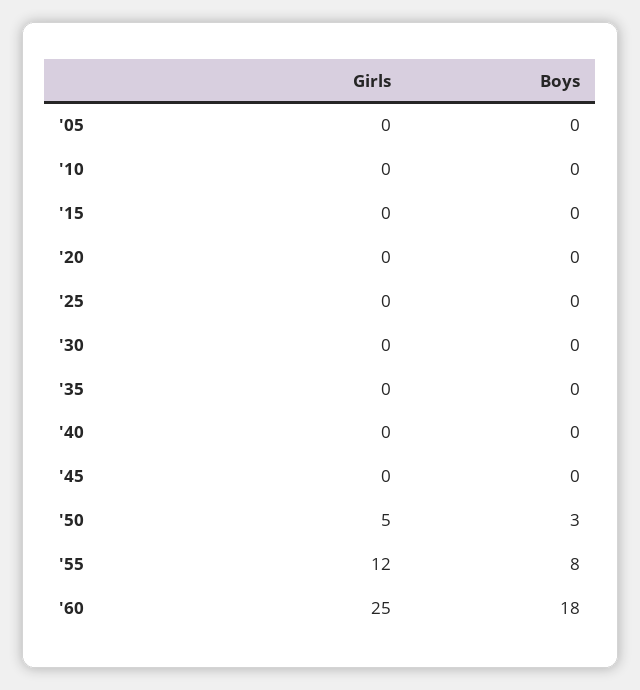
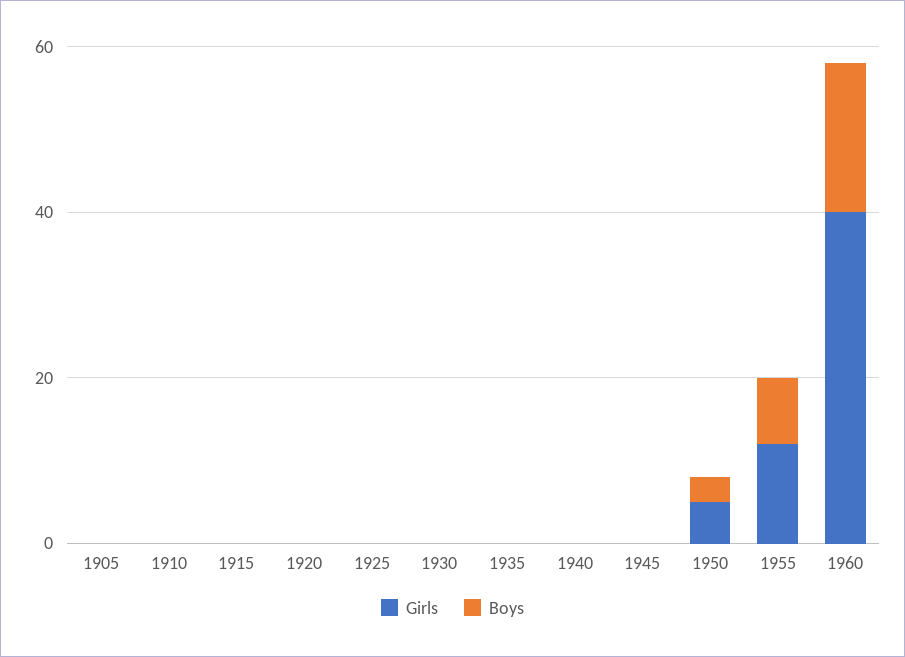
  {
    "Girls": {
      "'05": 0,
      "'10": 0,
      "'15": 0,
      "'20": 0,
      "'25": 0,
      "'30": 0,
      "'35": 0,
      "'40": 0,
      "'45": 0,
      "'50": 5,
      "'55": 12,
-     "'60": 25
+     "'60": 40
    },
    "Boys": {
      "'05": 0,
      "'10": 0,
      "'15": 0,
      "'20": 0,
      "'25": 0,
      "'30": 0,
      "'35": 0,
      "'40": 0,
      "'45": 0,
      "'50": 3,
      "'55": 8,
      "'60": 18
    }
  }

